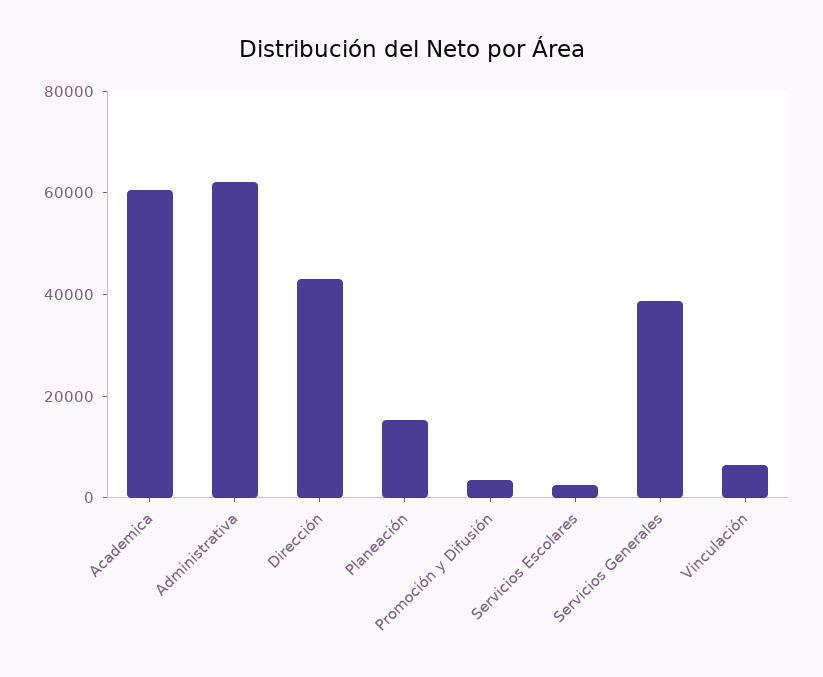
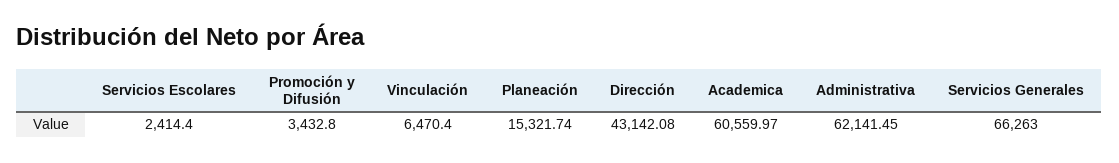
  {
    "Academica": 60559.97,
    "Administrativa": 62141.45,
    "Dirección": 43142.08,
    "Planeación": 15321.74,
    "Promoción y Difusión": 3432.8,
    "Servicios Escolares": 2414.4,
-   "Servicios Generales": 40000,
+   "Servicios Generales": 66263,
    "Vinculación": 6470.4
  }

